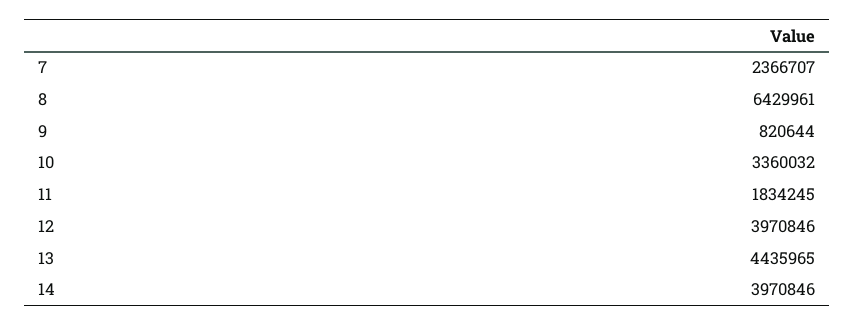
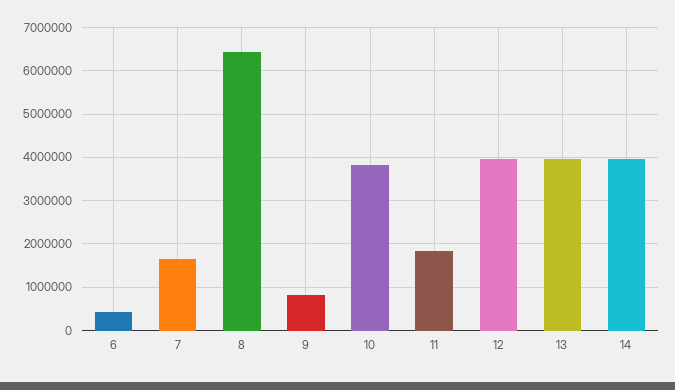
  {
-   "7": 2366707,
+   "7": 1600000,
    "8": 6429961,
    "9": 820644,
-   "10": 3360032,
+   "10": 3800000,
    "11": 1834245,
    "12": 3970846,
-   "13": 4435965,
+   "13": 4000000,
-   "14": 3970846
+   "14": 3970846,
+   "6": 400000
  }

